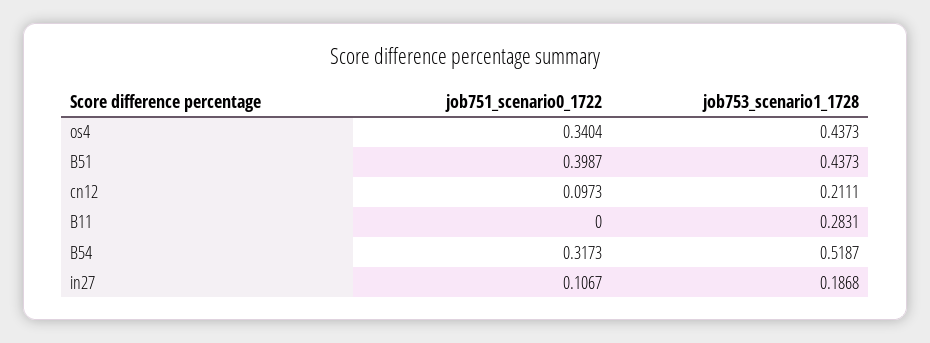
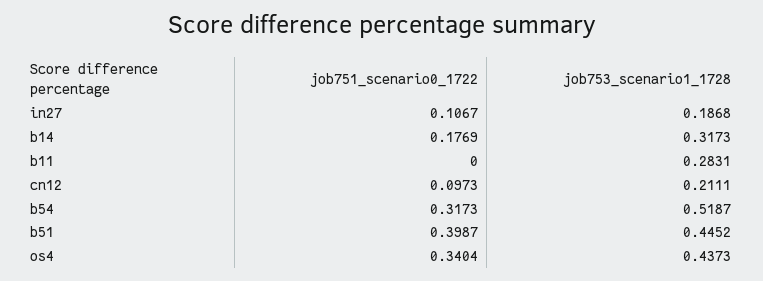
  {
    "job751_scenario0_1722": {
      "os4": 0.3404,
      "B51": 0.3987,
      "cn12": 0.0973,
      "B11": 0,
      "B54": 0.3173,
-     "in27": 0.1067
+     "in27": 0.1067,
+     "b14": 0.1769
    },
    "job753_scenario1_1728": {
      "os4": 0.4373,
-     "B51": 0.4373,
+     "B51": 0.4452,
      "cn12": 0.2111,
      "B11": 0.2831,
      "B54": 0.5187,
-     "in27": 0.1868
+     "in27": 0.1868,
+     "b14": 0.3173
    }
  }

